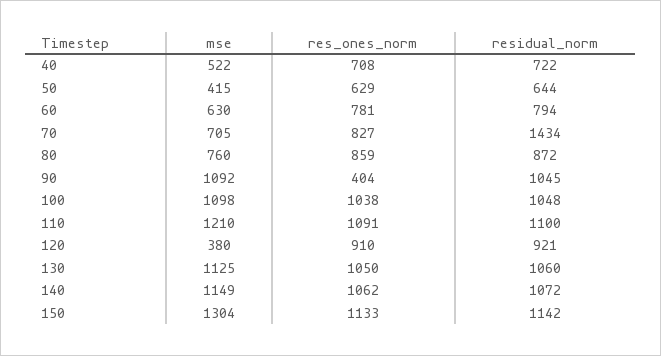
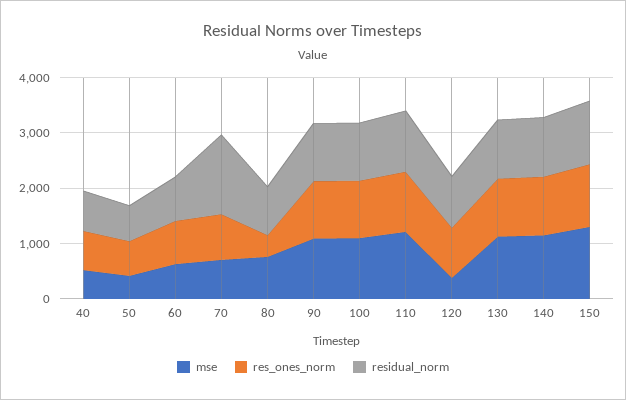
  {
    "mse": {
      "40": 522,
      "50": 415,
      "60": 630,
      "70": 705,
      "80": 760,
      "90": 1092,
      "100": 1098,
      "110": 1210,
      "120": 380,
      "130": 1125,
      "140": 1149,
      "150": 1304
    },
    "res_ones_norm": {
      "40": 708,
      "50": 629,
      "60": 781,
      "70": 827,
-     "80": 859,
+     "80": 400,
-     "90": 404,
+     "90": 1000,
      "100": 1038,
      "110": 1091,
      "120": 910,
      "130": 1050,
      "140": 1062,
      "150": 1133
    },
    "residual_norm": {
      "40": 722,
      "50": 644,
      "60": 794,
      "70": 1434,
      "80": 872,
      "90": 1045,
      "100": 1048,
      "110": 1100,
      "120": 921,
      "130": 1060,
      "140": 1072,
      "150": 1142
    }
  }

